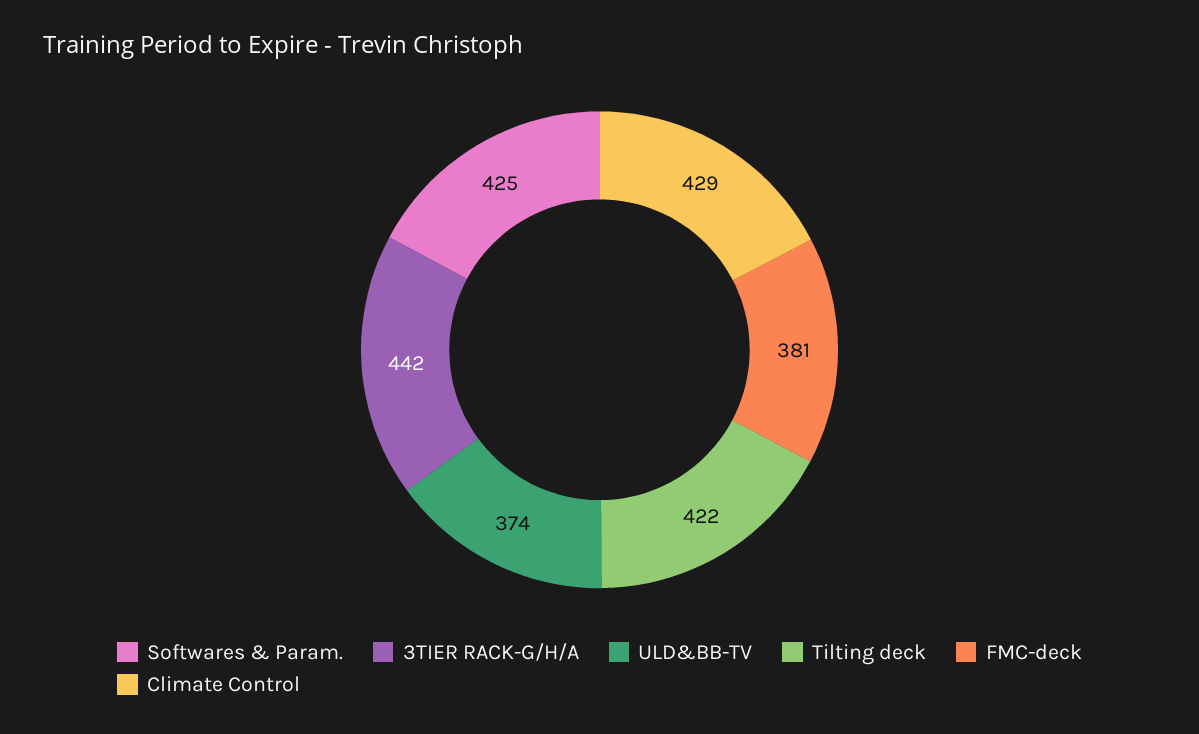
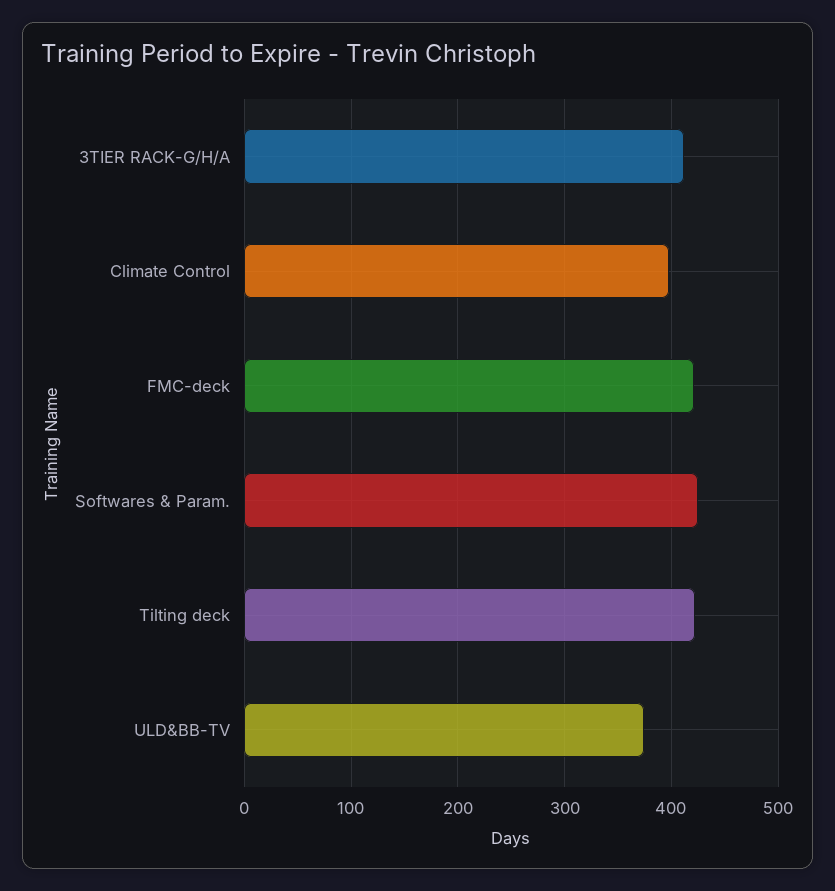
  {
    "Softwares & Param.": 425,
-   "3TIER RACK-G/H/A": 442,
+   "3TIER RACK-G/H/A": 410,
    "ULD&BB-TV": 374,
    "Tilting deck": 422,
-   "FMC-deck": 381,
+   "FMC-deck": 420,
-   "Climate Control": 429
+   "Climate Control": 400
  }

